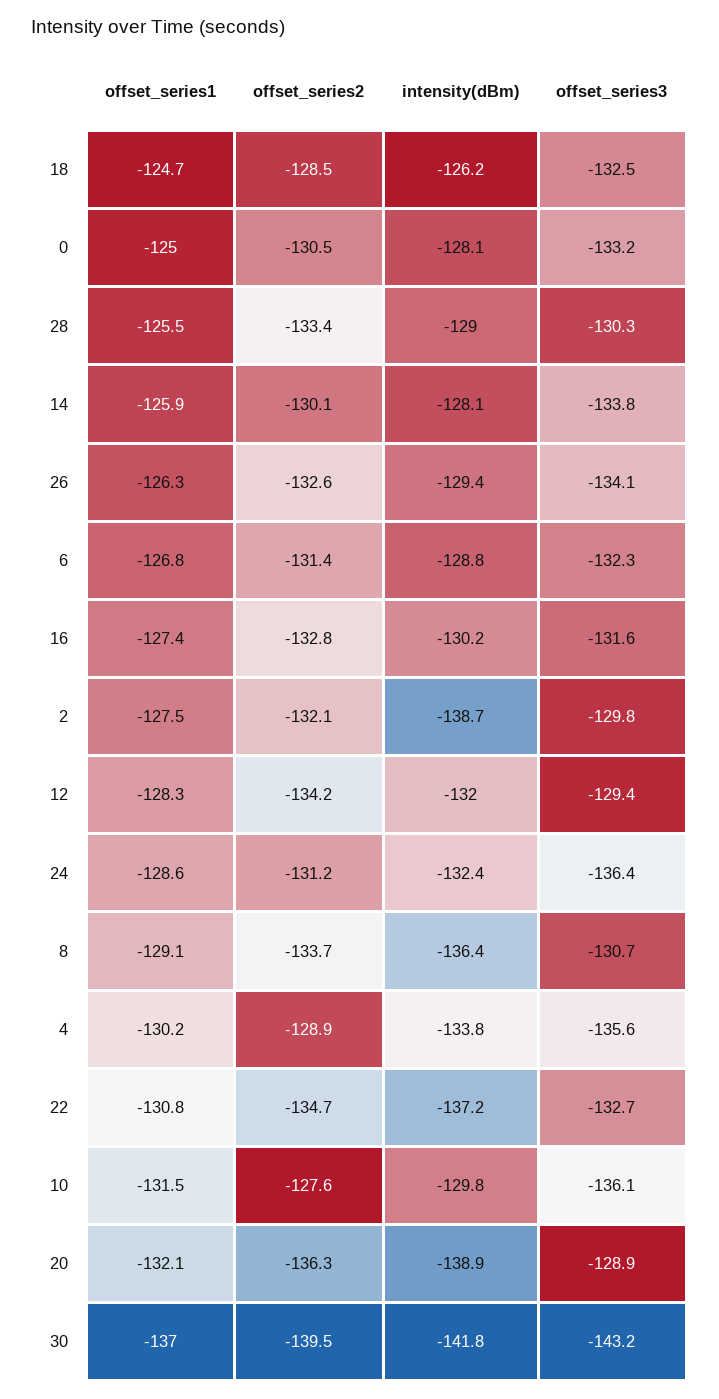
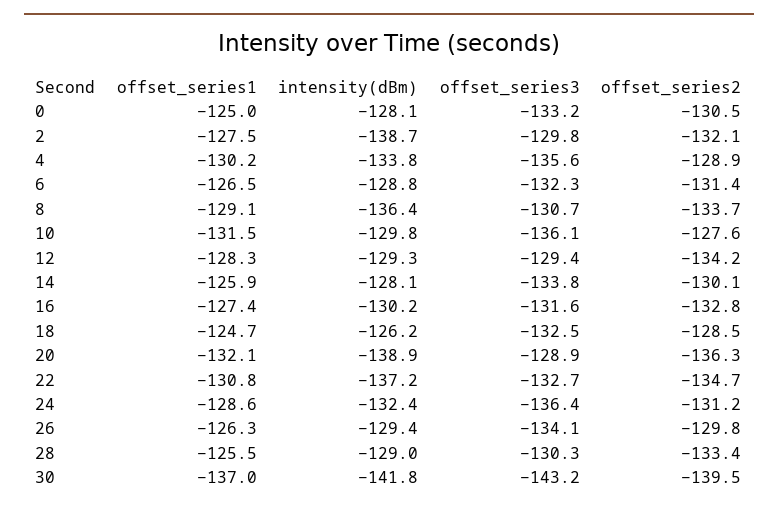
  {
    "offset_series1": {
      "18": -124.7,
      "0": -125,
      "28": -125.5,
      "14": -125.9,
      "26": -126.3,
-     "6": -126.8,
+     "6": -126.5,
      "16": -127.4,
      "2": -127.5,
      "12": -128.3,
      "24": -128.6,
      "8": -129.1,
      "4": -130.2,
      "22": -130.8,
      "10": -131.5,
      "20": -132.1,
      "30": -137
    },
    "offset_series2": {
      "18": -128.5,
      "0": -130.5,
      "28": -133.4,
      "14": -130.1,
-     "26": -132.6,
+     "26": -129.8,
      "6": -131.4,
      "16": -132.8,
      "2": -132.1,
      "12": -134.2,
      "24": -131.2,
      "8": -133.7,
      "4": -128.9,
      "22": -134.7,
      "10": -127.6,
      "20": -136.3,
      "30": -139.5
    },
    "intensity(dBm)": {
      "18": -126.2,
      "0": -128.1,
      "28": -129,
      "14": -128.1,
      "26": -129.4,
      "6": -128.8,
      "16": -130.2,
      "2": -138.7,
-     "12": -132,
+     "12": -129.3,
      "24": -132.4,
      "8": -136.4,
      "4": -133.8,
      "22": -137.2,
      "10": -129.8,
      "20": -138.9,
      "30": -141.8
    },
    "offset_series3": {
      "18": -132.5,
      "0": -133.2,
      "28": -130.3,
      "14": -133.8,
      "26": -134.1,
      "6": -132.3,
      "16": -131.6,
      "2": -129.8,
      "12": -129.4,
      "24": -136.4,
      "8": -130.7,
      "4": -135.6,
      "22": -132.7,
      "10": -136.1,
      "20": -128.9,
      "30": -143.2
    }
  }

